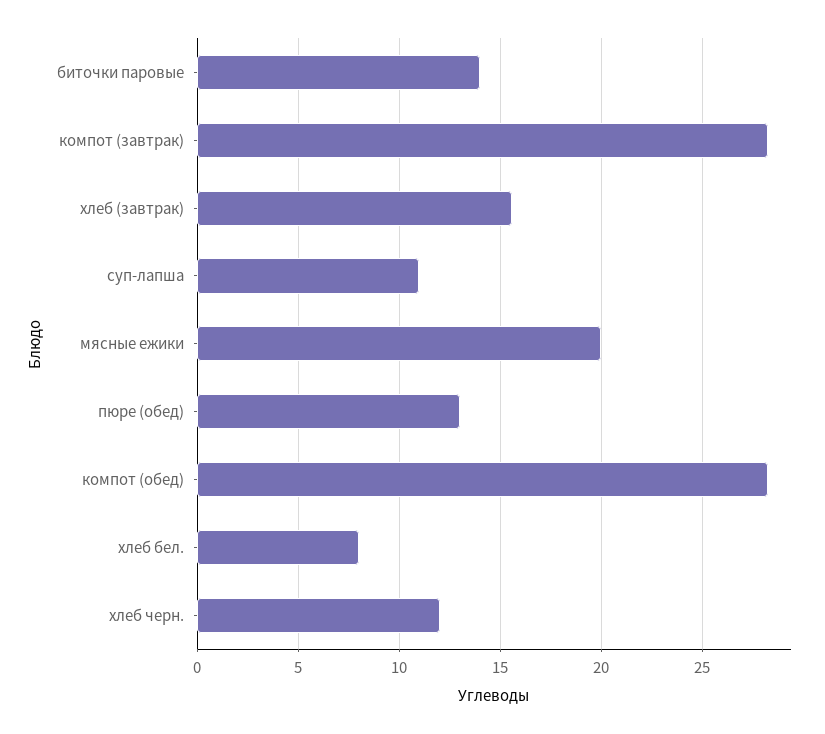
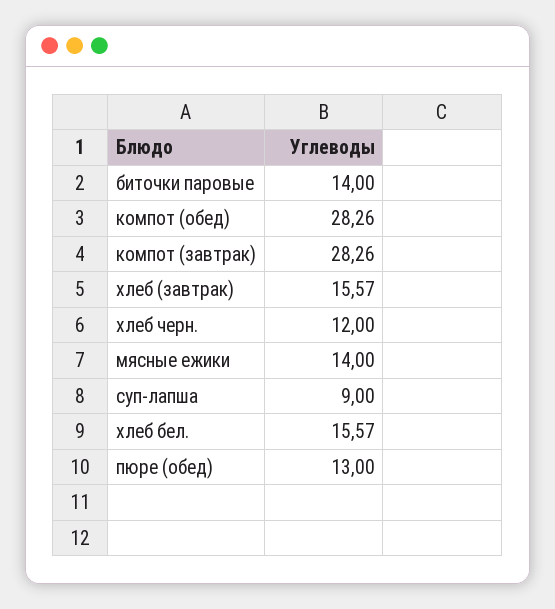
  {
    "биточки паровые": 14,
    "компот (завтрак)": 28.26,
    "хлеб (завтрак)": 15.57,
-   "суп-лапша": 11,
+   "суп-лапша": 9,
-   "мясные ежики": 20,
+   "мясные ежики": 14,
    "пюре (обед)": 13,
    "компот (обед)": 28.26,
-   "хлеб бел.": 8,
+   "хлеб бел.": 15.57,
    "хлеб черн.": 12
  }

